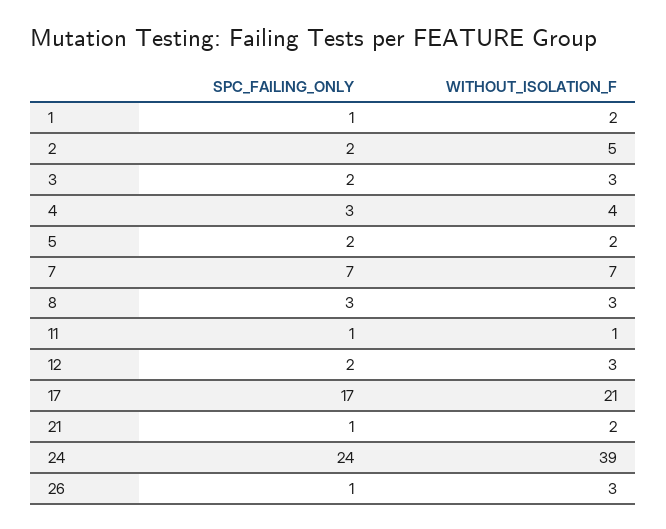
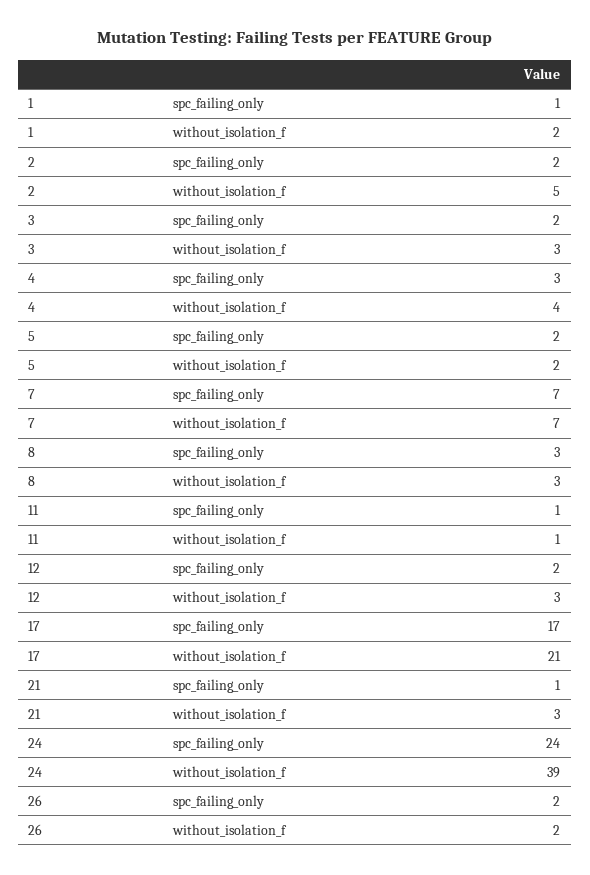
  {
    "SPC_FAILING_ONLY": {
      "1": 1,
      "2": 2,
      "3": 2,
      "4": 3,
      "5": 2,
      "7": 7,
      "8": 3,
      "11": 1,
      "12": 2,
      "17": 17,
      "21": 1,
      "24": 24,
-     "26": 1
+     "26": 2
    },
    "WITHOUT_ISOLATION_F": {
      "1": 2,
      "2": 5,
      "3": 3,
      "4": 4,
      "5": 2,
      "7": 7,
      "8": 3,
      "11": 1,
      "12": 3,
      "17": 21,
-     "21": 2,
+     "21": 3,
      "24": 39,
-     "26": 3
+     "26": 2
    }
  }

